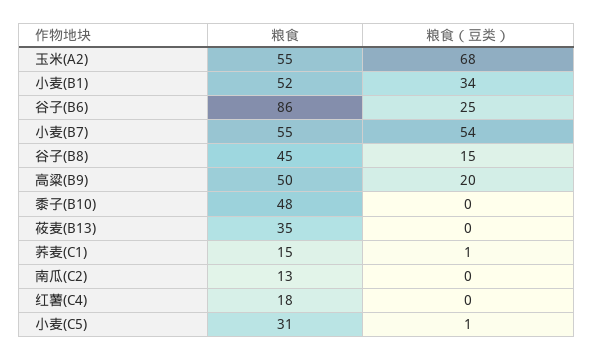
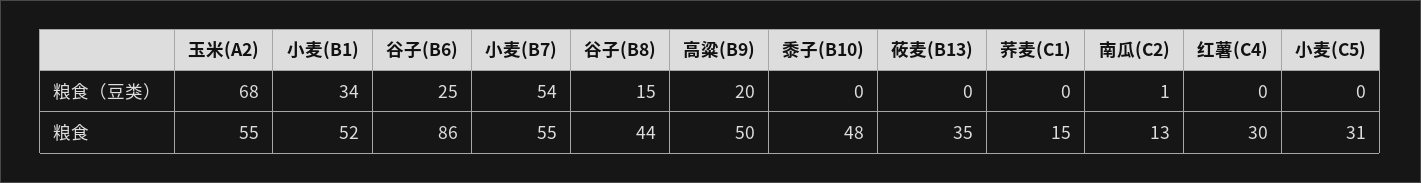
  {
    "粮食": {
      "玉米(A2)": 55,
      "小麦(B1)": 52,
      "谷子(B6)": 86,
      "小麦(B7)": 55,
-     "谷子(B8)": 45,
+     "谷子(B8)": 44,
      "高粱(B9)": 50,
      "黍子(B10)": 48,
      "莜麦(B13)": 35,
      "荞麦(C1)": 15,
      "南瓜(C2)": 13,
-     "红薯(C4)": 18,
+     "红薯(C4)": 30,
      "小麦(C5)": 31
    },
    "粮食（豆类）": {
      "玉米(A2)": 68,
      "小麦(B1)": 34,
      "谷子(B6)": 25,
      "小麦(B7)": 54,
      "谷子(B8)": 15,
      "高粱(B9)": 20,
      "黍子(B10)": 0,
      "莜麦(B13)": 0,
-     "荞麦(C1)": 1,
+     "荞麦(C1)": 0,
-     "南瓜(C2)": 0,
+     "南瓜(C2)": 1,
      "红薯(C4)": 0,
-     "小麦(C5)": 1
+     "小麦(C5)": 0
    }
  }

